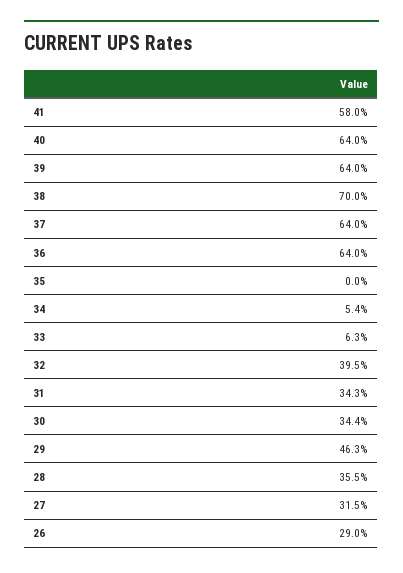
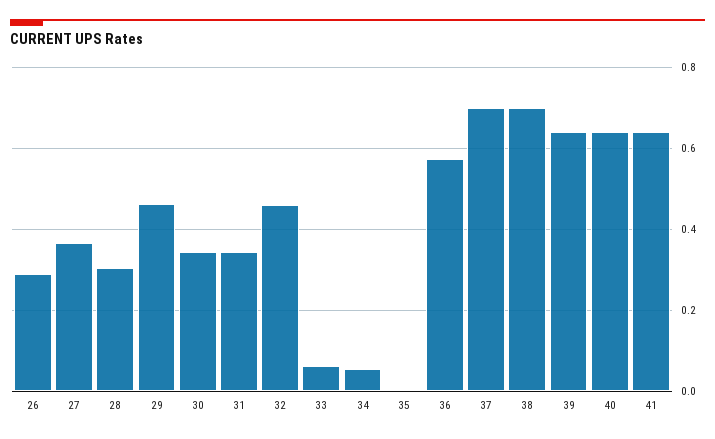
  {
-   "41": 0.58,
+   "41": 0.64,
    "40": 0.64,
    "39": 0.64,
    "38": 0.7,
-   "37": 0.64,
+   "37": 0.7,
-   "36": 0.64,
+   "36": 0.58,
    "35": 0,
    "34": 0.054,
    "33": 0.063,
-   "32": 0.395,
+   "32": 0.46,
    "31": 0.343,
    "30": 0.344,
    "29": 0.463,
-   "28": 0.355,
+   "28": 0.3,
-   "27": 0.315,
+   "27": 0.36,
    "26": 0.29
  }

